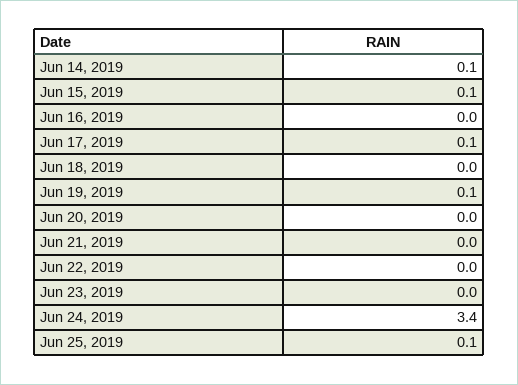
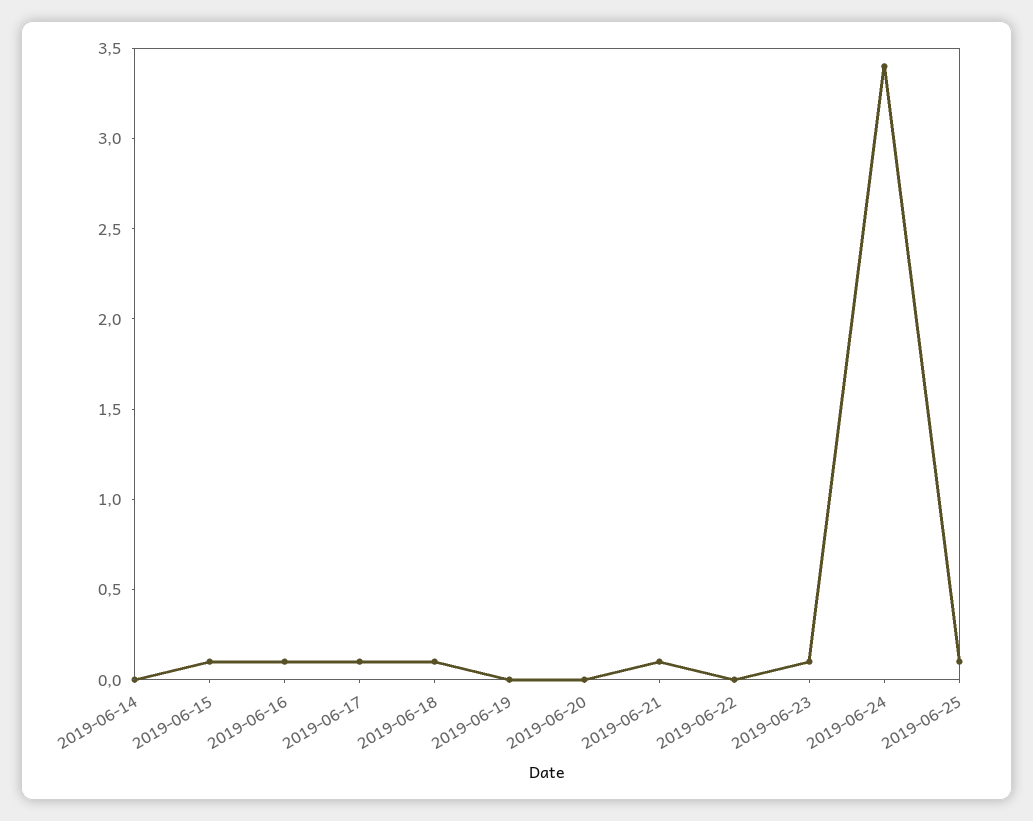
  {
-   "Jun 14, 2019": 0.1,
+   "Jun 14, 2019": 0,
    "Jun 15, 2019": 0.1,
-   "Jun 16, 2019": 0,
+   "Jun 16, 2019": 0.1,
    "Jun 17, 2019": 0.1,
-   "Jun 18, 2019": 0,
+   "Jun 18, 2019": 0.1,
-   "Jun 19, 2019": 0.1,
+   "Jun 19, 2019": 0,
    "Jun 20, 2019": 0,
-   "Jun 21, 2019": 0,
+   "Jun 21, 2019": 0.1,
    "Jun 22, 2019": 0,
-   "Jun 23, 2019": 0,
+   "Jun 23, 2019": 0.1,
    "Jun 24, 2019": 3.4,
    "Jun 25, 2019": 0.1
  }

